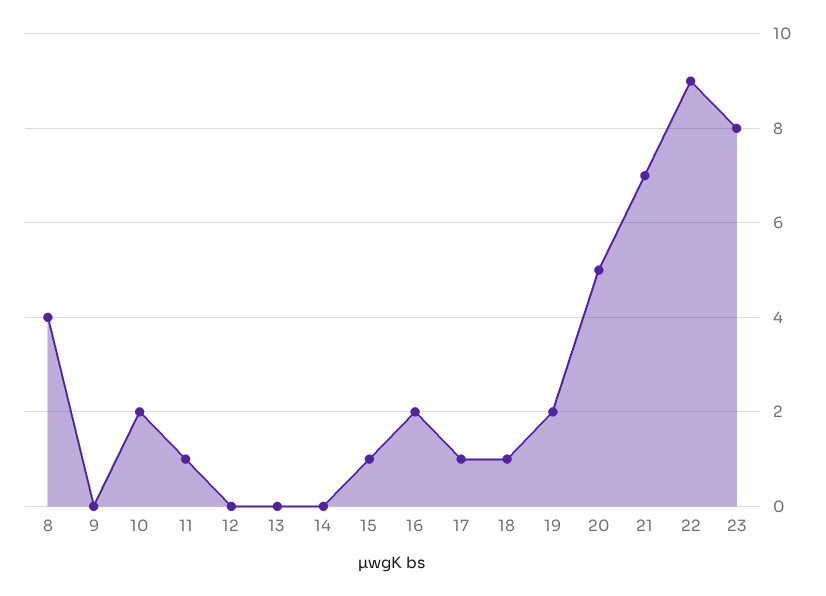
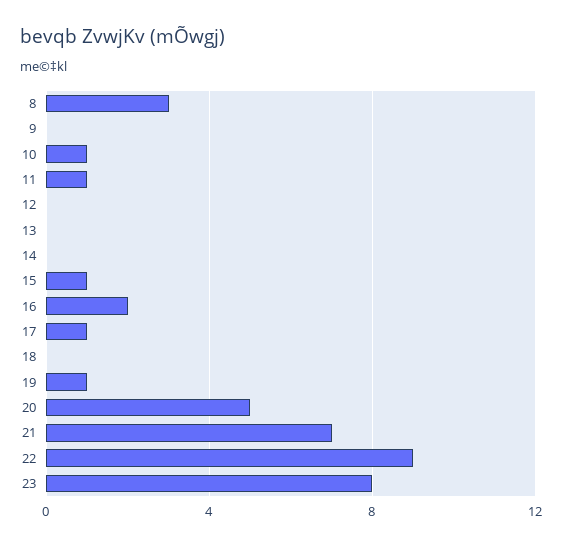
  {
-   "8": 4,
+   "8": 3,
    "9": 0,
-   "10": 2,
+   "10": 1,
    "11": 1,
    "12": 0,
    "13": 0,
    "14": 0,
    "15": 1,
    "16": 2,
    "17": 1,
-   "18": 1,
+   "18": 0,
-   "19": 2,
+   "19": 1,
    "20": 5,
    "21": 7,
    "22": 9,
    "23": 8
  }

